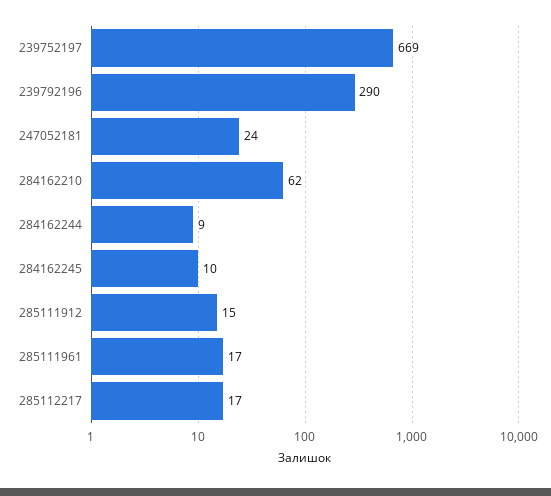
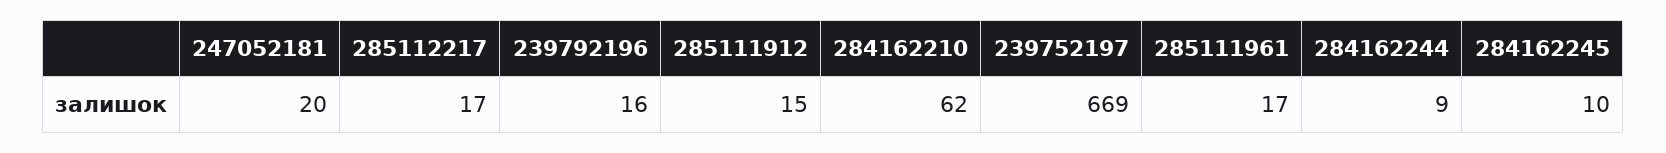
  {
    "239752197": 669,
-   "239792196": 290,
+   "239792196": 16,
-   "247052181": 24,
+   "247052181": 20,
    "284162210": 62,
    "284162244": 9,
    "284162245": 10,
    "285111912": 15,
    "285111961": 17,
    "285112217": 17
  }

